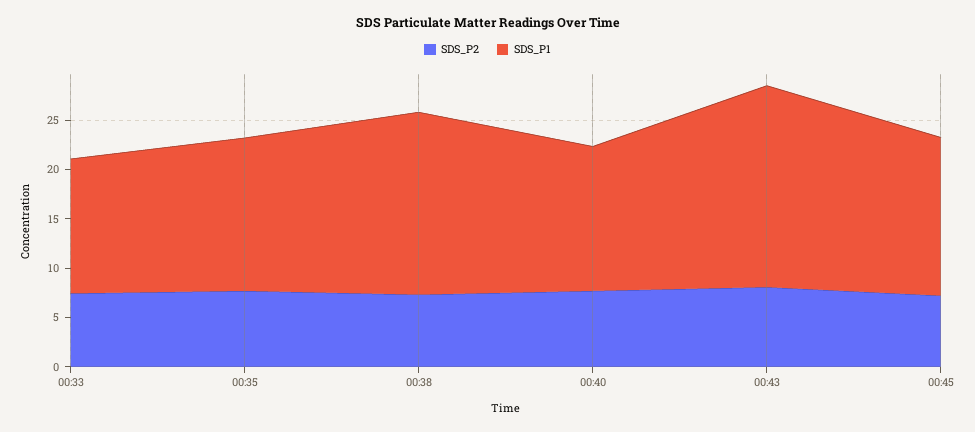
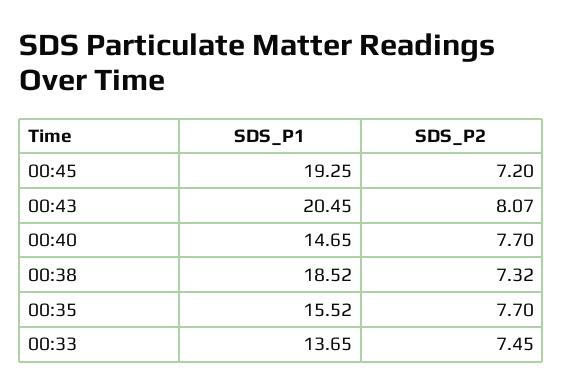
  {
    "SDS_P2": {
      "00:33": 7.45,
      "00:35": 7.7,
      "00:38": 7.32,
      "00:40": 7.7,
      "00:43": 8.07,
      "00:45": 7.2
    },
    "SDS_P1": {
      "00:33": 13.65,
      "00:35": 15.52,
      "00:38": 18.52,
      "00:40": 14.65,
      "00:43": 20.45,
-     "00:45": 16
+     "00:45": 19.25
    }
  }

